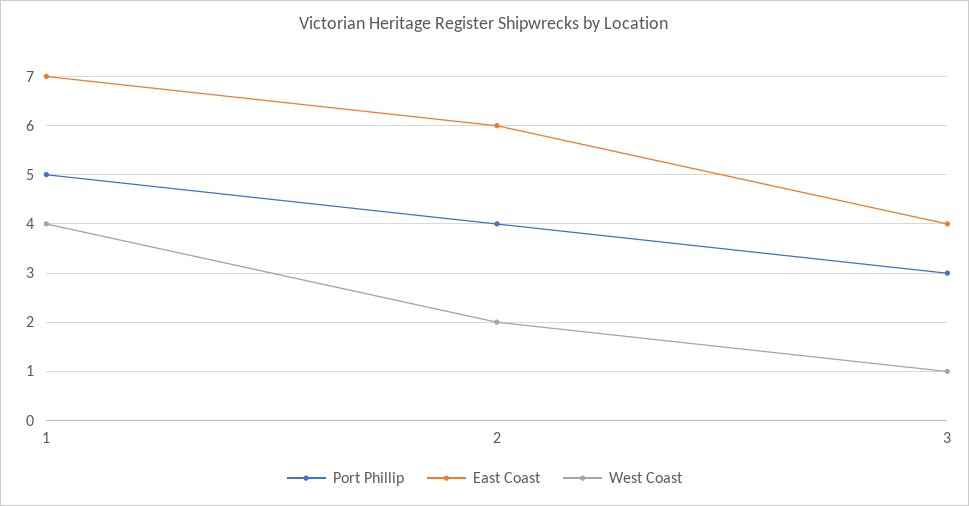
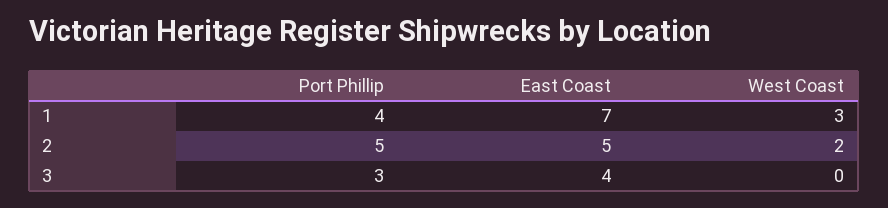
  {
    "Port Phillip": {
-     "1": 5,
+     "1": 4,
-     "2": 4,
+     "2": 5,
      "3": 3
    },
    "East Coast": {
      "1": 7,
-     "2": 6,
+     "2": 5,
      "3": 4
    },
    "West Coast": {
-     "1": 4,
+     "1": 3,
      "2": 2,
-     "3": 1
+     "3": 0
    }
  }

